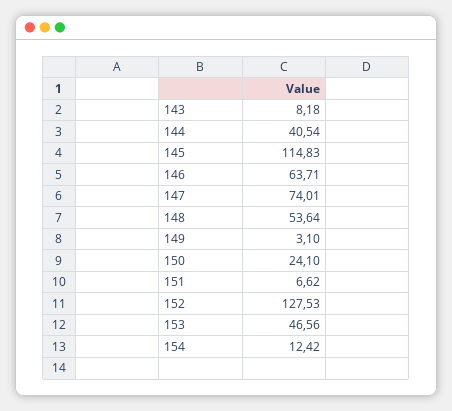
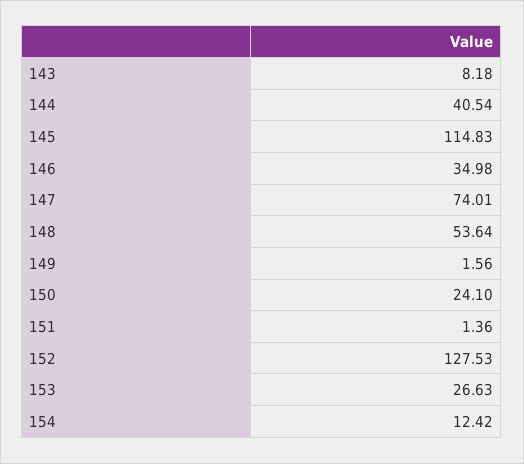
  {
    "143": 8.18,
    "144": 40.54,
    "145": 114.83,
-   "146": 63.71,
+   "146": 34.98,
    "147": 74.01,
    "148": 53.64,
-   "149": 3.1,
+   "149": 1.56,
    "150": 24.1,
-   "151": 6.62,
+   "151": 1.36,
    "152": 127.53,
-   "153": 46.56,
+   "153": 26.63,
    "154": 12.42
  }

